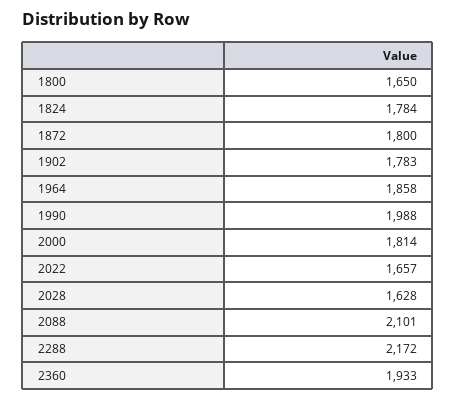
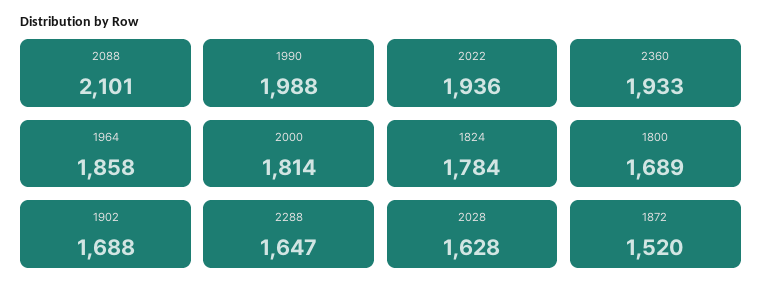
  {
-   "1800": 1650,
+   "1800": 1689,
    "1824": 1784,
-   "1872": 1800,
+   "1872": 1520,
-   "1902": 1783,
+   "1902": 1688,
    "1964": 1858,
    "1990": 1988,
    "2000": 1814,
-   "2022": 1657,
+   "2022": 1936,
    "2028": 1628,
    "2088": 2101,
-   "2288": 2172,
+   "2288": 1647,
    "2360": 1933
  }

